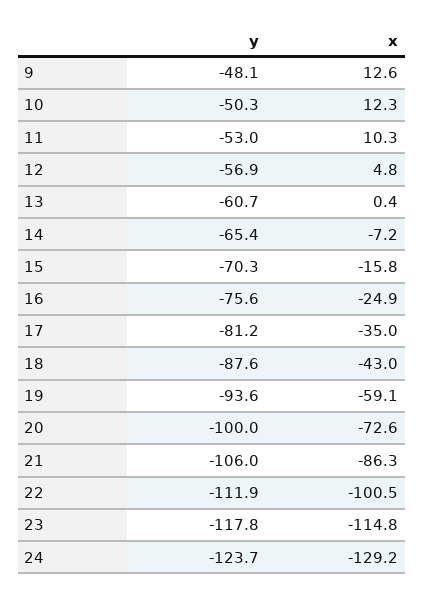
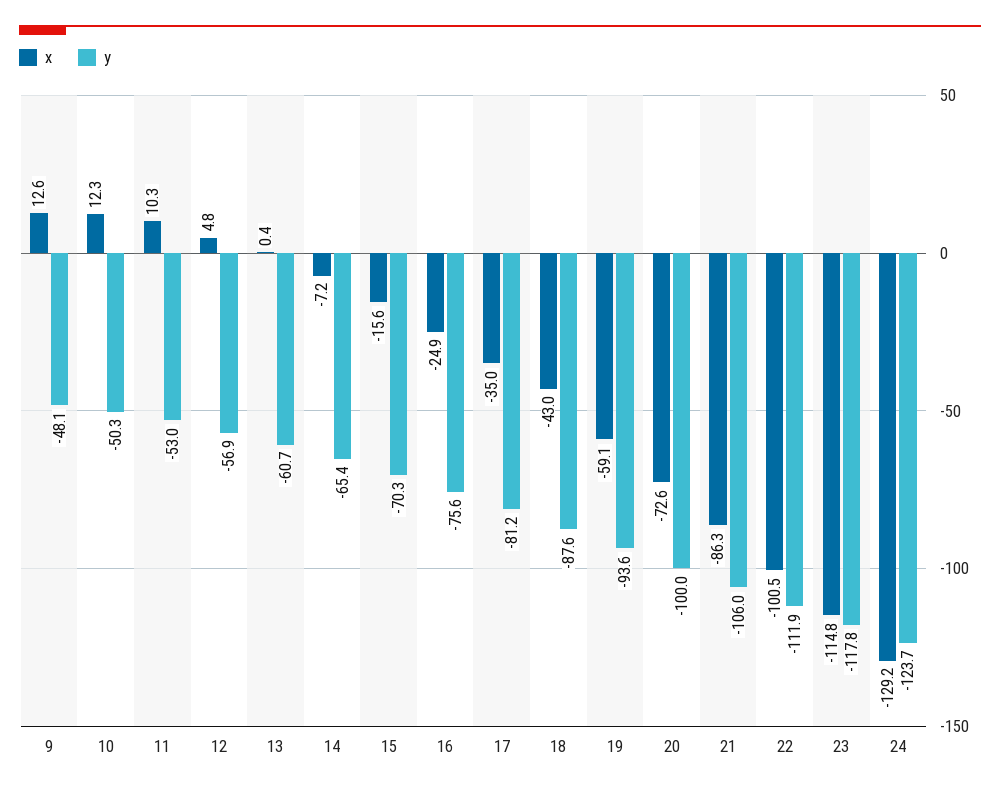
  {
    "y": {
      "9": -48.1,
      "10": -50.3,
      "11": -53,
      "12": -56.9,
      "13": -60.7,
      "14": -65.4,
      "15": -70.3,
      "16": -75.6,
      "17": -81.2,
      "18": -87.6,
      "19": -93.6,
      "20": -100,
      "21": -106,
      "22": -111.9,
      "23": -117.8,
      "24": -123.7
    },
    "x": {
      "9": 12.6,
      "10": 12.3,
      "11": 10.3,
      "12": 4.8,
      "13": 0.4,
      "14": -7.2,
-     "15": -15.8,
+     "15": -15.6,
      "16": -24.9,
      "17": -35,
      "18": -43,
      "19": -59.1,
      "20": -72.6,
      "21": -86.3,
      "22": -100.5,
      "23": -114.8,
      "24": -129.2
    }
  }

